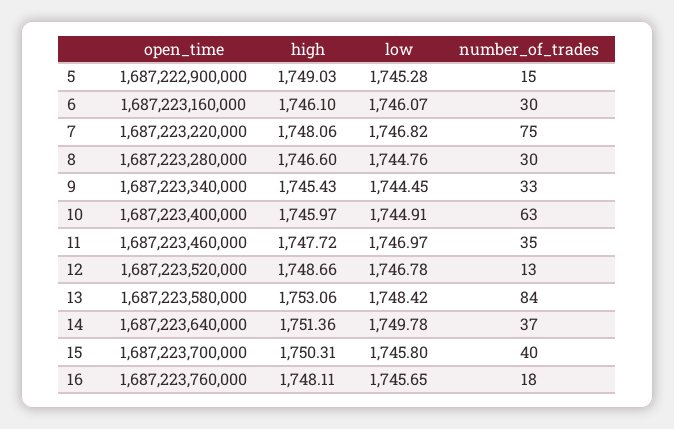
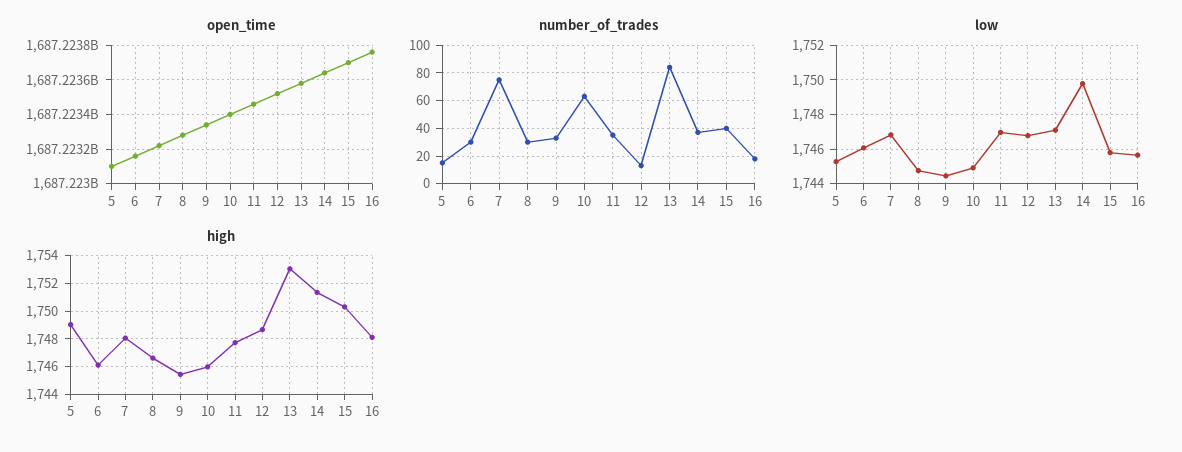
  {
    "open_time": {
-     "5": 1687222900000,
+     "5": 1687223100000,
      "6": 1687223160000,
      "7": 1687223220000,
      "8": 1687223280000,
      "9": 1687223340000,
      "10": 1687223400000,
      "11": 1687223460000,
      "12": 1687223520000,
      "13": 1687223580000,
      "14": 1687223640000,
      "15": 1687223700000,
      "16": 1687223760000
    },
    "high": {
      "5": 1749.03,
      "6": 1746.1,
      "7": 1748.06,
      "8": 1746.6,
      "9": 1745.43,
      "10": 1745.97,
      "11": 1747.72,
      "12": 1748.66,
      "13": 1753.06,
      "14": 1751.36,
      "15": 1750.31,
      "16": 1748.11
    },
    "low": {
      "5": 1745.28,
      "6": 1746.07,
      "7": 1746.82,
      "8": 1744.76,
      "9": 1744.45,
      "10": 1744.91,
      "11": 1746.97,
      "12": 1746.78,
-     "13": 1748.42,
+     "13": 1747,
      "14": 1749.78,
      "15": 1745.8,
      "16": 1745.65
    },
    "number_of_trades": {
      "5": 15,
      "6": 30,
      "7": 75,
      "8": 30,
      "9": 33,
      "10": 63,
      "11": 35,
      "12": 13,
      "13": 84,
      "14": 37,
      "15": 40,
      "16": 18
    }
  }

